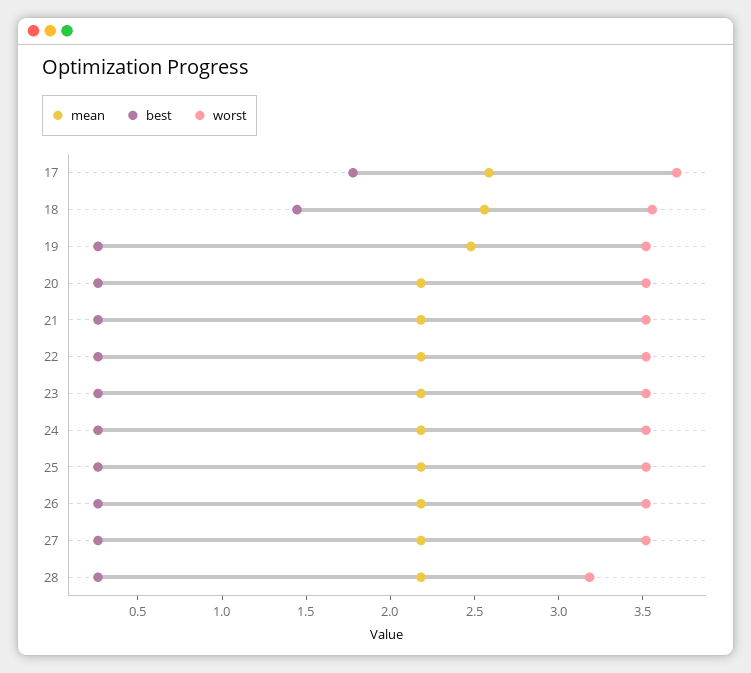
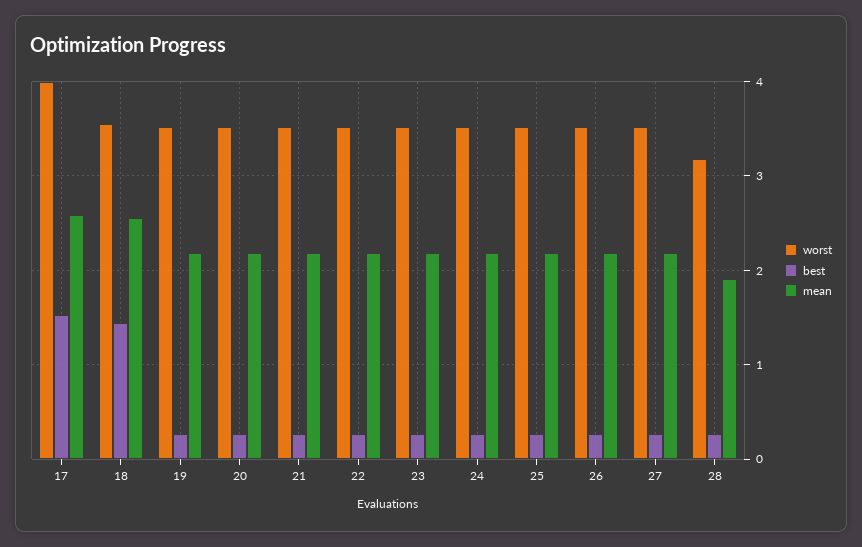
  {
    "mean": {
      "17": 2.6,
      "18": 2.6,
-     "19": 2.5,
+     "19": 2.2,
      "20": 2.2,
      "21": 2.2,
      "22": 2.2,
      "23": 2.2,
      "24": 2.2,
      "25": 2.2,
      "26": 2.2,
      "27": 2.2,
-     "28": 2.2
+     "28": 1.9
    },
    "best": {
-     "17": 1.8,
+     "17": 1.5,
      "18": 1.4,
      "19": 0.3,
      "20": 0.3,
      "21": 0.3,
      "22": 0.3,
      "23": 0.3,
      "24": 0.3,
      "25": 0.3,
      "26": 0.3,
      "27": 0.3,
      "28": 0.3
    },
    "worst": {
-     "17": 3.7,
+     "17": 4,
      "18": 3.6,
      "19": 3.5,
      "20": 3.5,
      "21": 3.5,
      "22": 3.5,
      "23": 3.5,
      "24": 3.5,
      "25": 3.5,
      "26": 3.5,
      "27": 3.5,
      "28": 3.2
    }
  }

